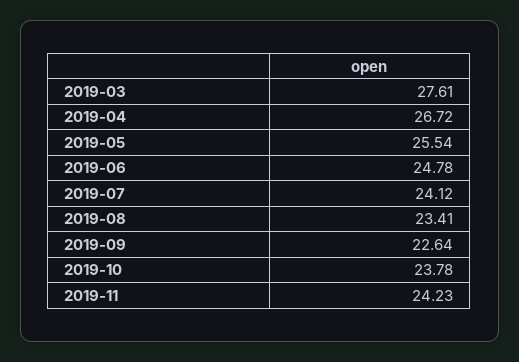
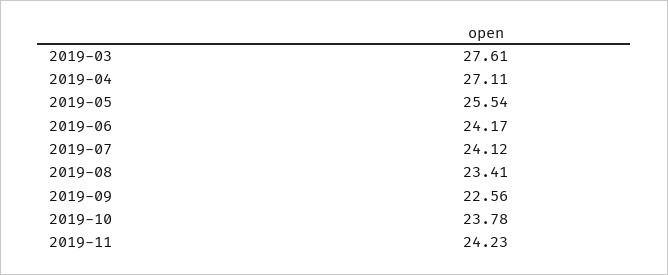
  {
    "2019-03": 27.61,
-   "2019-04": 26.72,
+   "2019-04": 27.11,
    "2019-05": 25.54,
-   "2019-06": 24.78,
+   "2019-06": 24.17,
    "2019-07": 24.12,
    "2019-08": 23.41,
-   "2019-09": 22.64,
+   "2019-09": 22.56,
    "2019-10": 23.78,
    "2019-11": 24.23
  }

